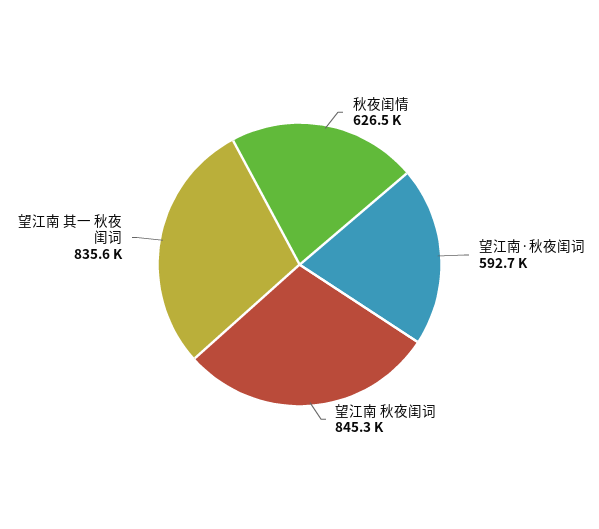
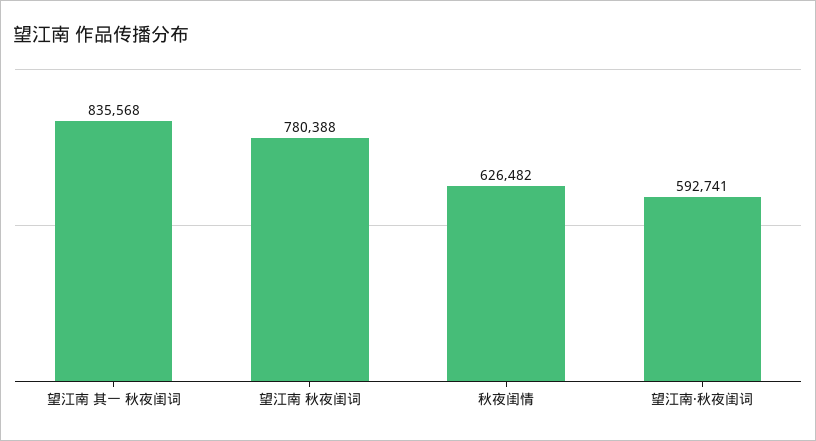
  {
    "秋夜闺情": 626482,
    "望江南·秋夜闺词": 592741,
-   "望江南 秋夜闺词": 845300,
+   "望江南 秋夜闺词": 780388,
    "望江南 其一 秋夜闺词": 835568
  }

